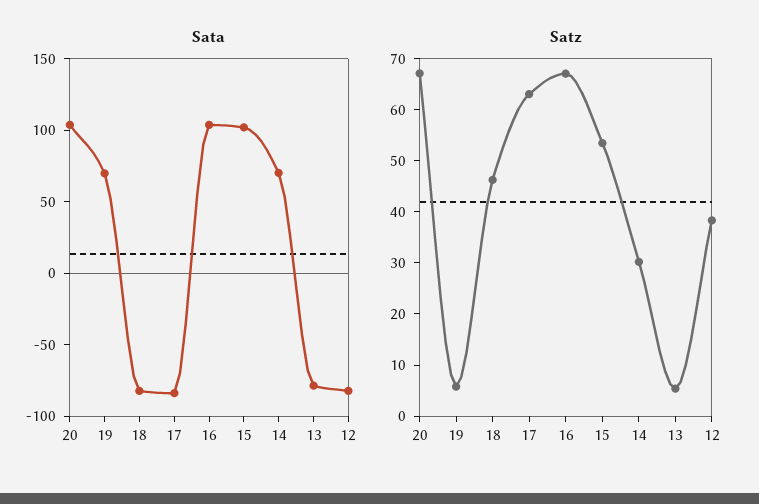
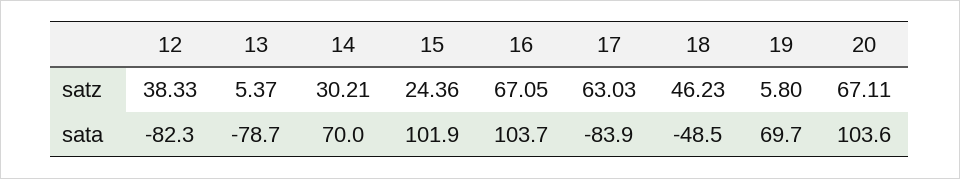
  {
    "Sata": {
      "20": 103.6,
      "19": 69.7,
-     "18": -80,
+     "18": -48.5,
      "17": -83.9,
      "16": 103.7,
      "15": 101.9,
      "14": 70,
      "13": -78.7,
      "12": -82.3
    },
    "Satz": {
      "20": 67.11,
      "19": 5.8,
      "18": 46.23,
      "17": 63.03,
      "16": 67.05,
-     "15": 54,
+     "15": 24.36,
      "14": 30.21,
      "13": 5.37,
      "12": 38.33
    }
  }

